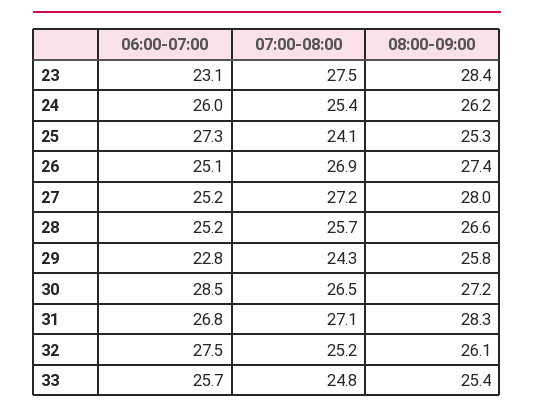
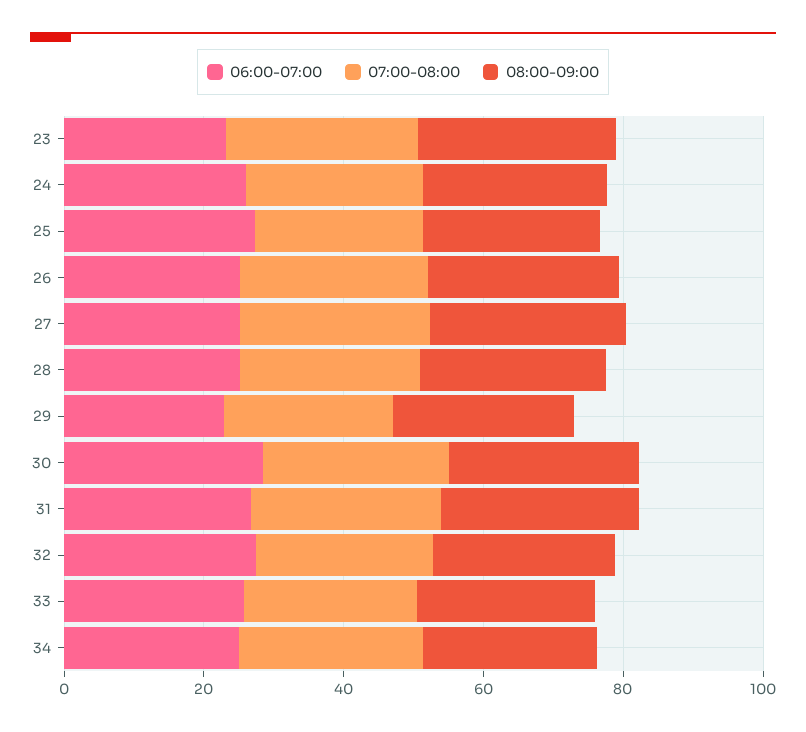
  {
    "06:00-07:00": {
      "23": 23.1,
      "24": 26,
      "25": 27.3,
      "26": 25.1,
      "27": 25.2,
      "28": 25.2,
      "29": 22.8,
      "30": 28.5,
      "31": 26.8,
      "32": 27.5,
-     "33": 25.7
+     "33": 25.7,
+     "34": 25
    },
    "07:00-08:00": {
      "23": 27.5,
      "24": 25.4,
      "25": 24.1,
      "26": 26.9,
      "27": 27.2,
      "28": 25.7,
      "29": 24.3,
      "30": 26.5,
      "31": 27.1,
      "32": 25.2,
-     "33": 24.8
+     "33": 24.8,
+     "34": 25
    },
    "08:00-09:00": {
      "23": 28.4,
      "24": 26.2,
      "25": 25.3,
      "26": 27.4,
      "27": 28,
      "28": 26.6,
      "29": 25.8,
      "30": 27.2,
      "31": 28.3,
      "32": 26.1,
-     "33": 25.4
+     "33": 25.4,
+     "34": 25
    }
  }

